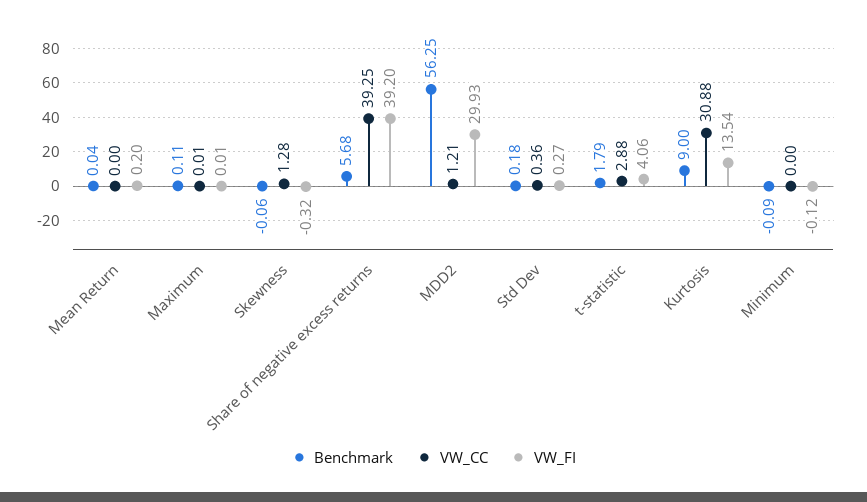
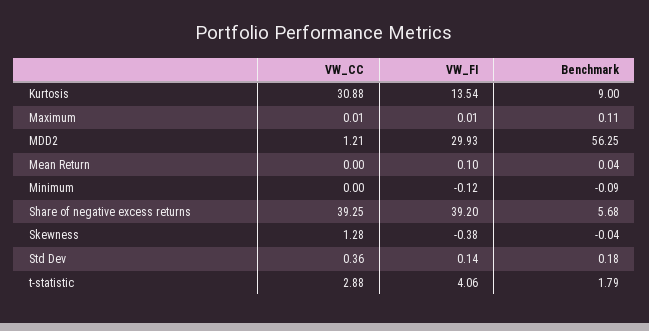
  {
    "Benchmark": {
      "Mean Return": 0.04,
      "Maximum": 0.11,
-     "Skewness": -0.06,
+     "Skewness": -0.04,
      "Share of negative excess returns": 5.68,
      "MDD2": 56.25,
      "Std Dev": 0.18,
      "t-statistic": 1.79,
      "Kurtosis": 9,
      "Minimum": -0.09
    },
    "VW_CC": {
      "Mean Return": 0,
      "Maximum": 0.01,
      "Skewness": 1.28,
      "Share of negative excess returns": 39.25,
      "MDD2": 1.21,
      "Std Dev": 0.36,
      "t-statistic": 2.88,
      "Kurtosis": 30.88,
      "Minimum": 0
    },
    "VW_FI": {
-     "Mean Return": 0.2,
+     "Mean Return": 0.1,
      "Maximum": 0.01,
-     "Skewness": -0.32,
+     "Skewness": -0.38,
      "Share of negative excess returns": 39.2,
      "MDD2": 29.93,
-     "Std Dev": 0.27,
+     "Std Dev": 0.14,
      "t-statistic": 4.06,
      "Kurtosis": 13.54,
      "Minimum": -0.12
    }
  }

